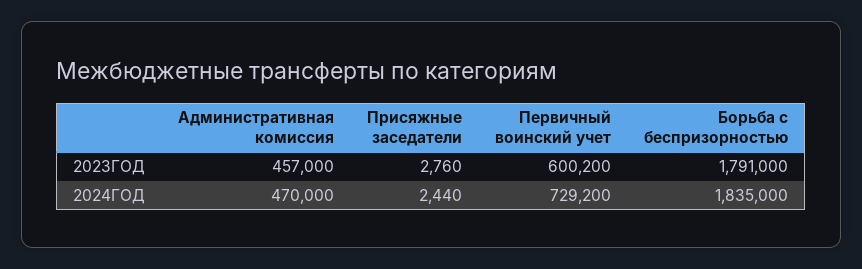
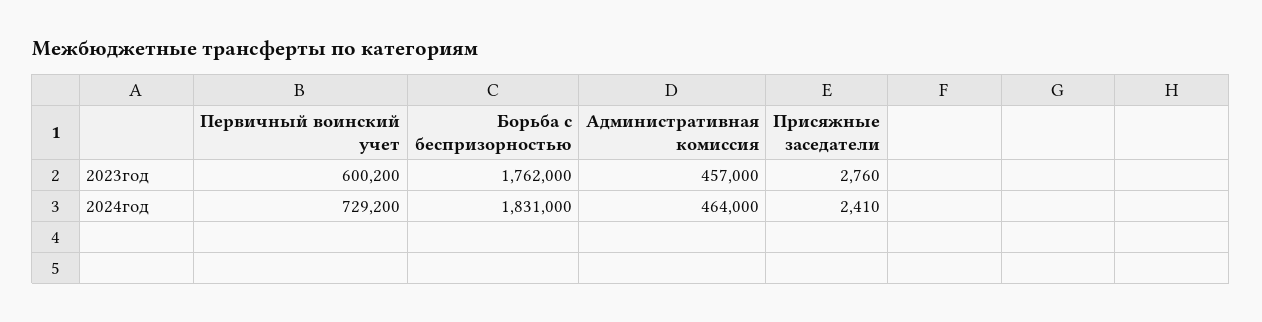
  {
    "Административная комиссия": {
      "2023ГОД": 457000,
-     "2024ГОД": 470000
+     "2024ГОД": 464000
    },
    "Присяжные заседатели": {
      "2023ГОД": 2760,
-     "2024ГОД": 2440
+     "2024ГОД": 2410
    },
    "Первичный воинский учет": {
      "2023ГОД": 600200,
      "2024ГОД": 729200
    },
    "Борьба с беспризорностью": {
-     "2023ГОД": 1791000,
+     "2023ГОД": 1762000,
-     "2024ГОД": 1835000
+     "2024ГОД": 1831000
    }
  }

